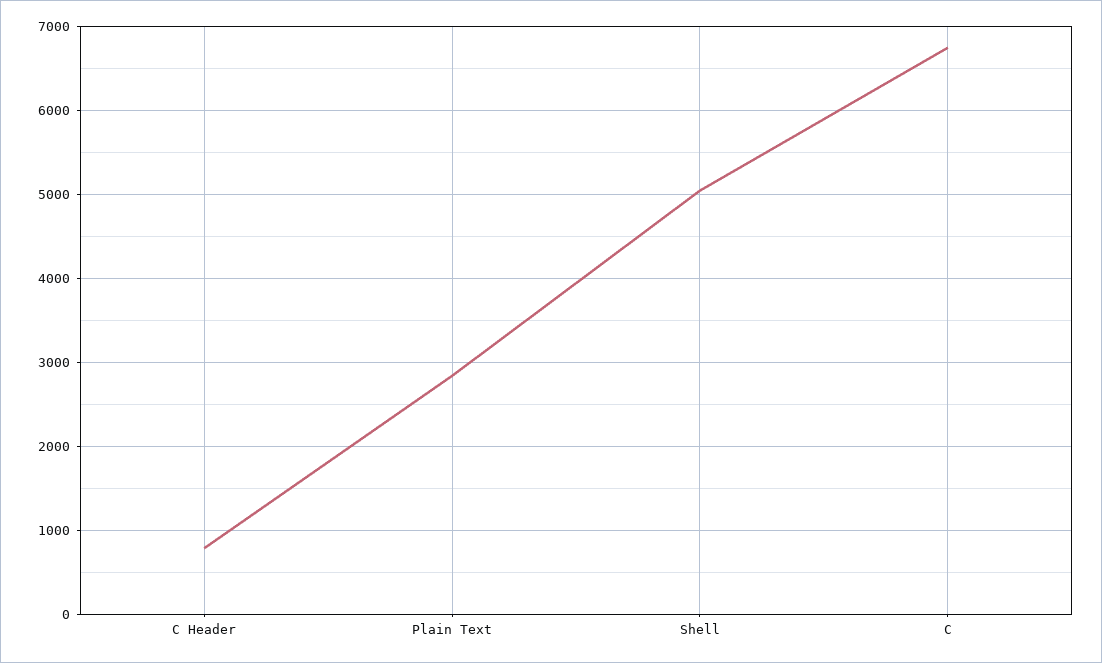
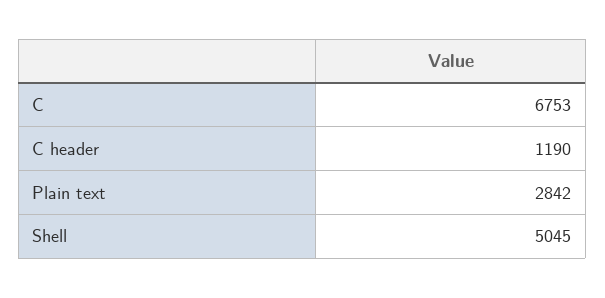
  {
-   "C Header": 800,
+   "C Header": 1190,
    "Plain Text": 2842,
    "Shell": 5045,
    "C": 6753
  }

